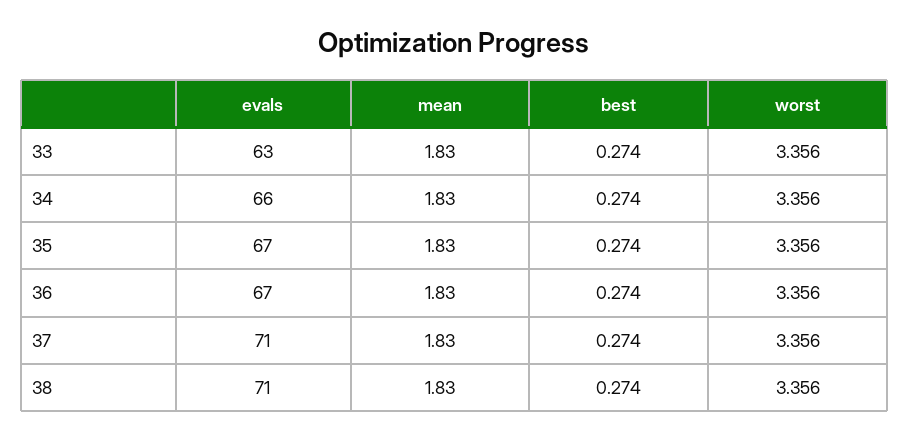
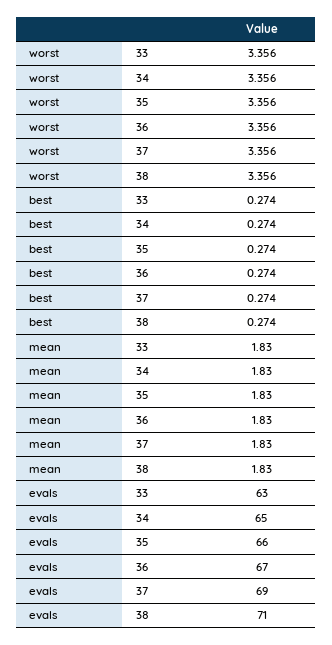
  {
    "evals": {
      "33": 63,
-     "34": 66,
+     "34": 65,
-     "35": 67,
+     "35": 66,
      "36": 67,
-     "37": 71,
+     "37": 69,
      "38": 71
    },
    "mean": {
      "33": 1.83,
      "34": 1.83,
      "35": 1.83,
      "36": 1.83,
      "37": 1.83,
      "38": 1.83
    },
    "best": {
      "33": 0.274,
      "34": 0.274,
      "35": 0.274,
      "36": 0.274,
      "37": 0.274,
      "38": 0.274
    },
    "worst": {
      "33": 3.356,
      "34": 3.356,
      "35": 3.356,
      "36": 3.356,
      "37": 3.356,
      "38": 3.356
    }
  }

